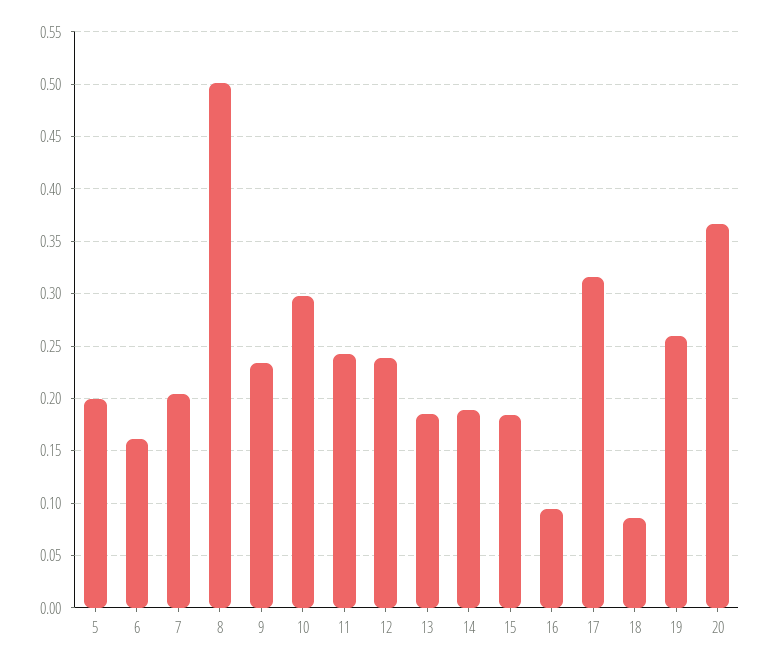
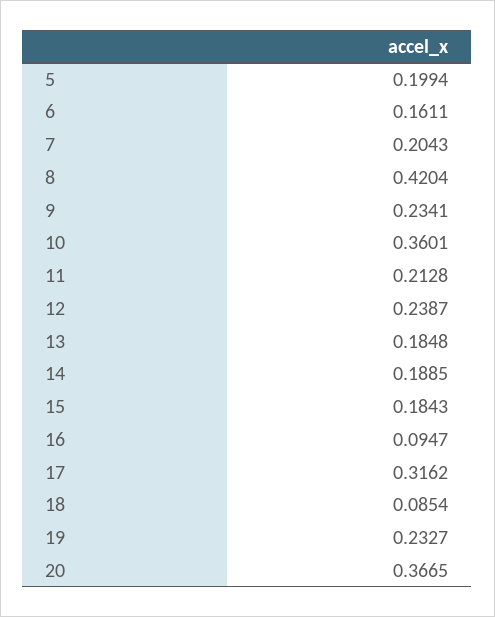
  {
    "5": 0.1994,
    "6": 0.1611,
    "7": 0.2043,
-   "8": 0.5,
+   "8": 0.4204,
    "9": 0.2341,
-   "10": 0.3,
+   "10": 0.3601,
-   "11": 0.24,
+   "11": 0.2128,
    "12": 0.2387,
    "13": 0.1848,
    "14": 0.1885,
    "15": 0.1843,
    "16": 0.0947,
    "17": 0.3162,
    "18": 0.0854,
-   "19": 0.26,
+   "19": 0.2327,
    "20": 0.3665
  }

